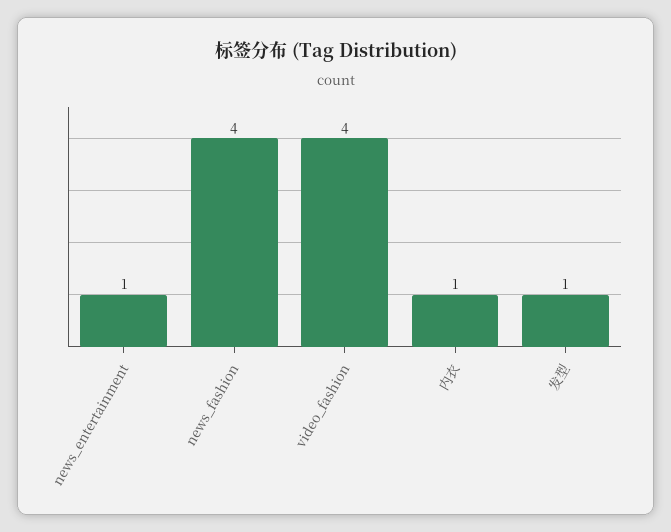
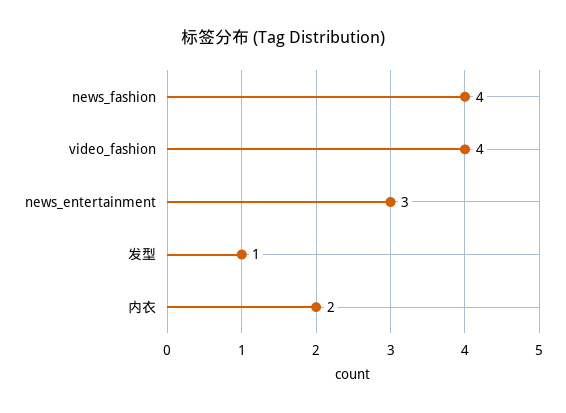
  {
-   "news_entertainment": 1,
+   "news_entertainment": 3,
    "news_fashion": 4,
    "video_fashion": 4,
-   "内衣": 1,
+   "内衣": 2,
    "发型": 1
  }

